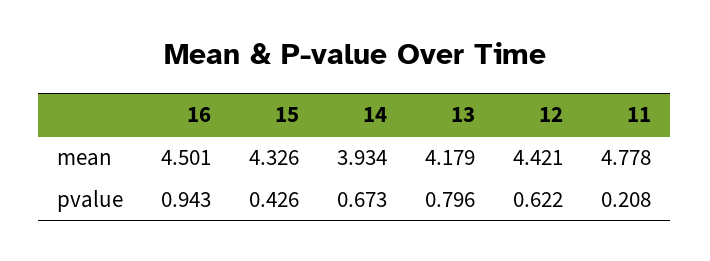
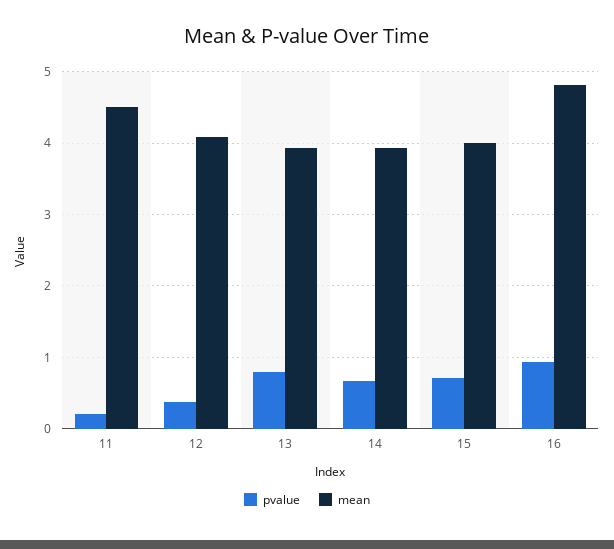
  {
    "mean": {
-     "16": 4.501,
+     "16": 4.8,
-     "15": 4.326,
+     "15": 4,
      "14": 3.934,
-     "13": 4.179,
+     "13": 3.9,
-     "12": 4.421,
+     "12": 4.1,
-     "11": 4.778
+     "11": 4.5
    },
    "pvalue": {
      "16": 0.943,
-     "15": 0.426,
+     "15": 0.7,
      "14": 0.673,
      "13": 0.796,
-     "12": 0.622,
+     "12": 0.4,
      "11": 0.208
    }
  }

